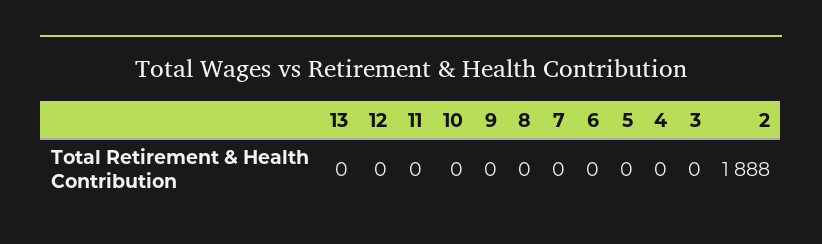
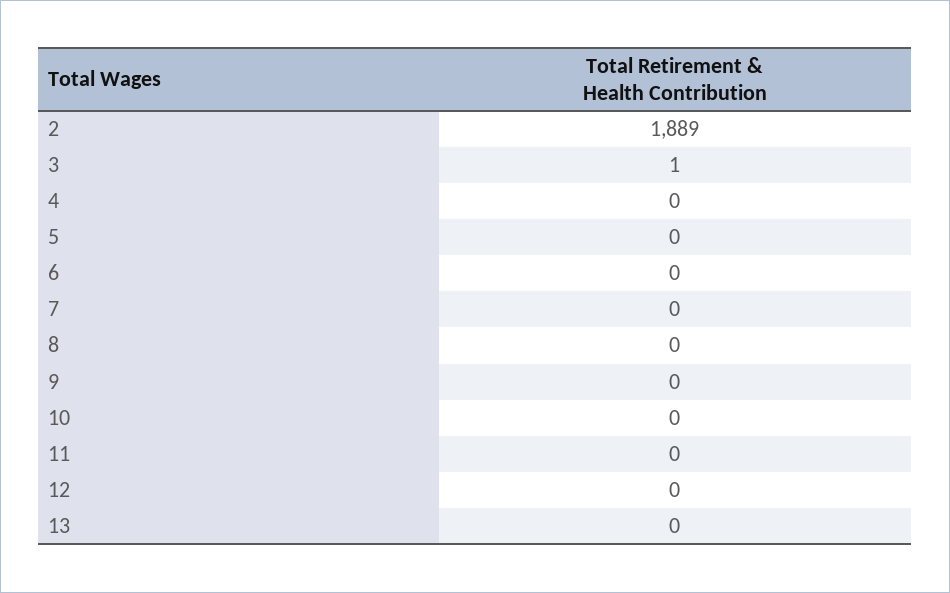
  {
    "13": 0,
    "12": 0,
    "11": 0,
    "10": 0,
    "9": 0,
    "8": 0,
    "7": 0,
    "6": 0,
    "5": 0,
    "4": 0,
-   "3": 0,
+   "3": 1,
-   "2": 1888
+   "2": 1889
  }

